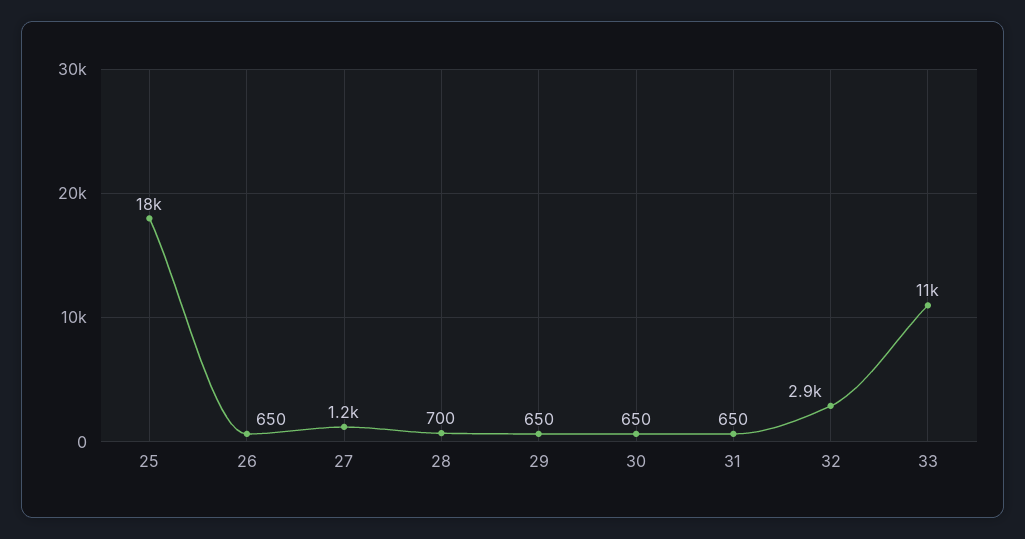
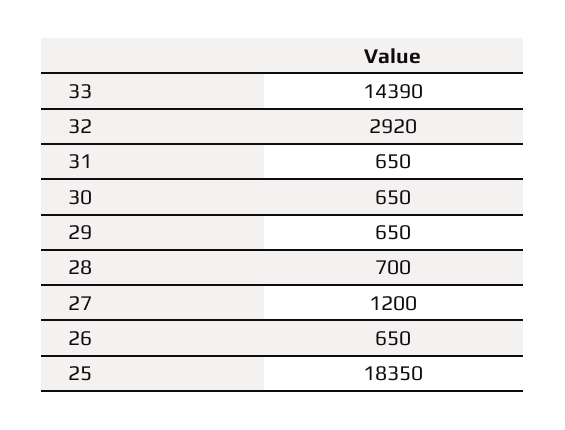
  {
    "25": 18350,
    "26": 650,
    "27": 1200,
    "28": 700,
    "29": 650,
    "30": 650,
    "31": 650,
    "32": 2920,
-   "33": 11000
+   "33": 14390
  }

